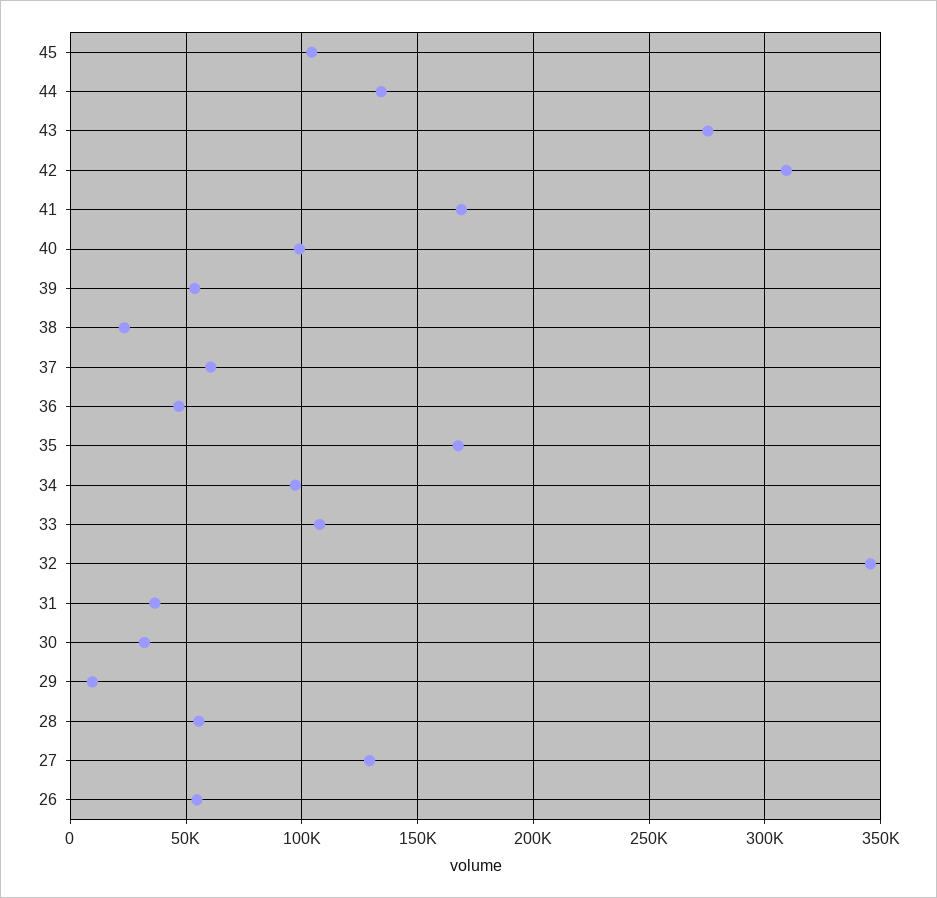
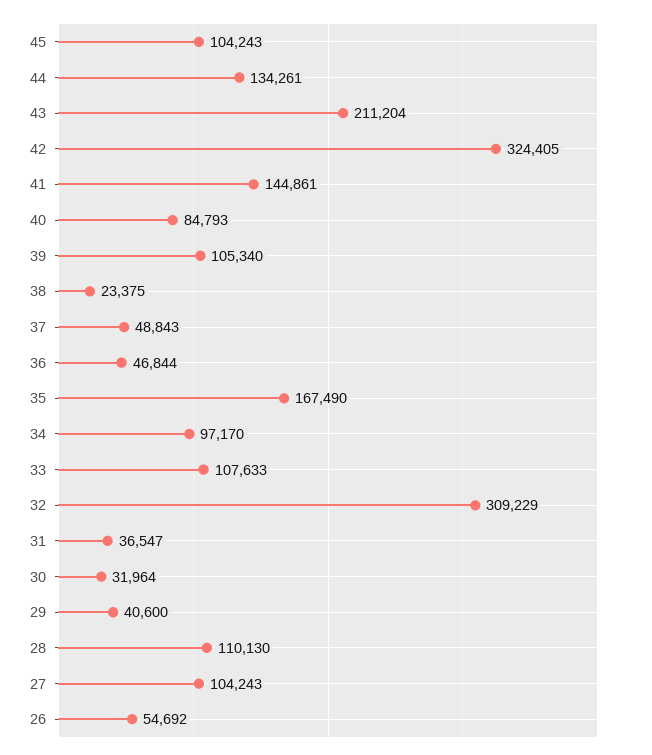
  {
    "45": 104243,
    "44": 134261,
-   "43": 275000,
+   "43": 211204,
-   "42": 310000,
+   "42": 324405,
-   "41": 170000,
+   "41": 144861,
-   "40": 100000,
+   "40": 84793,
-   "39": 55000,
+   "39": 105340,
    "38": 23375,
-   "37": 60000,
+   "37": 48843,
    "36": 46844,
    "35": 167490,
    "34": 97170,
    "33": 107633,
-   "32": 345000,
+   "32": 309229,
    "31": 36547,
    "30": 31964,
-   "29": 10000,
+   "29": 40600,
-   "28": 55000,
+   "28": 110130,
-   "27": 130000,
+   "27": 104243,
    "26": 54692
  }

